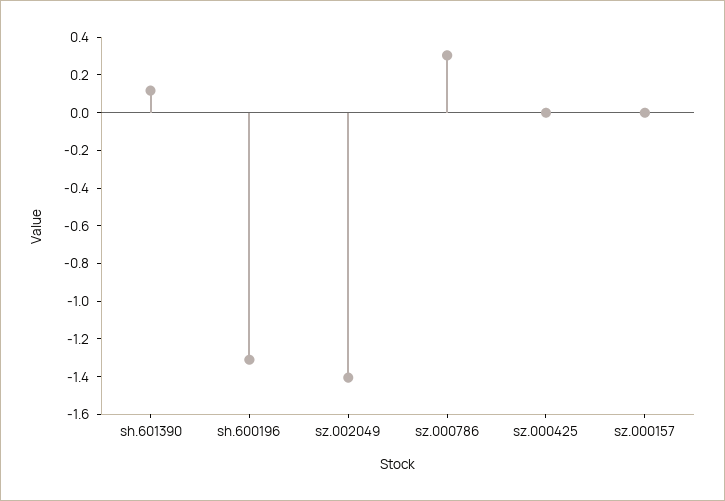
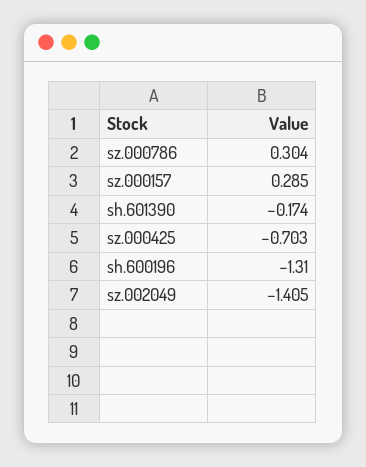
  {
-   "sh.601390": 0.1,
+   "sh.601390": -0.174,
    "sh.600196": -1.31,
    "sz.002049": -1.405,
    "sz.000786": 0.304,
-   "sz.000425": 0,
+   "sz.000425": -0.703,
-   "sz.000157": 0
+   "sz.000157": 0.285
  }

